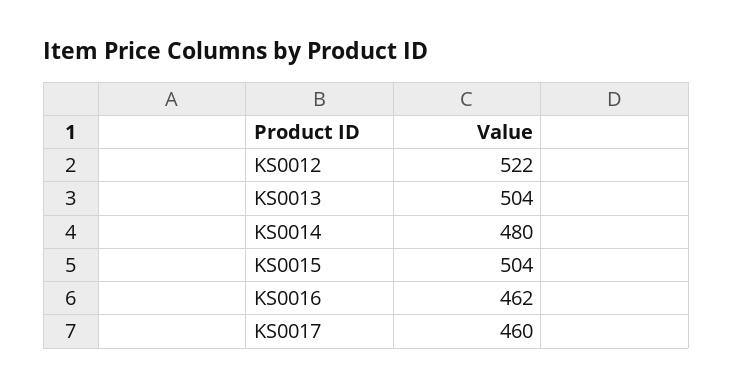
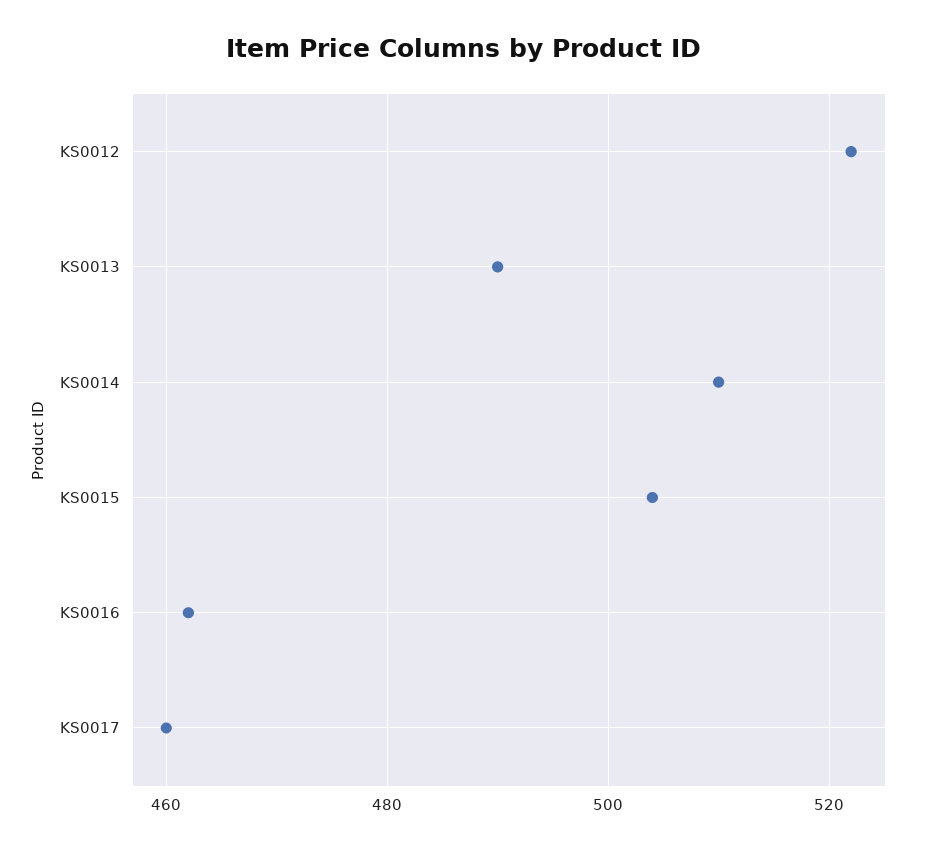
  {
    "KS0012": 522,
-   "KS0013": 504,
+   "KS0013": 490,
-   "KS0014": 480,
+   "KS0014": 510,
    "KS0015": 504,
    "KS0016": 462,
    "KS0017": 460
  }

